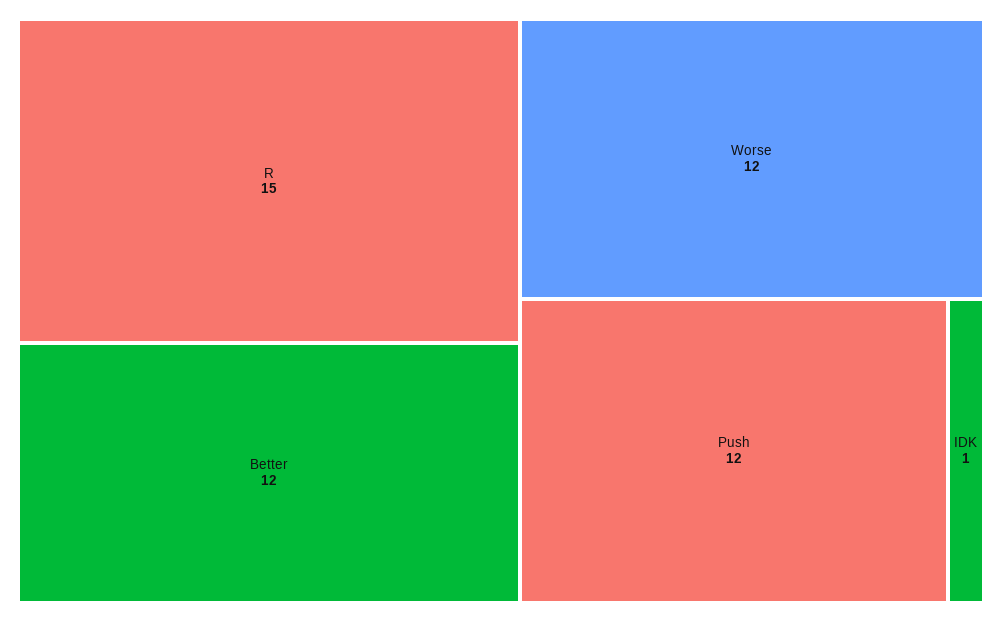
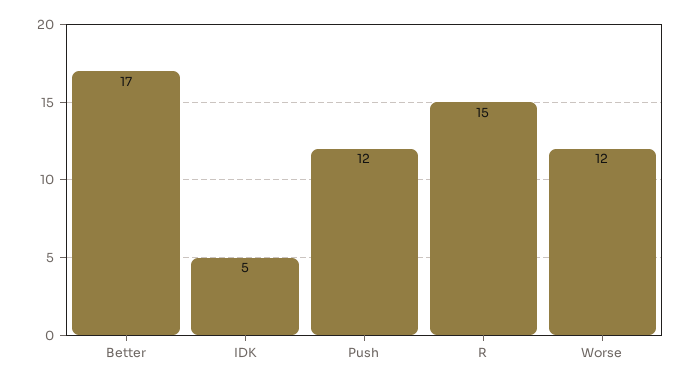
  {
    "R": 15,
-   "Better": 12,
+   "Better": 17,
    "Worse": 12,
    "Push": 12,
-   "IDK": 1
+   "IDK": 5
  }

